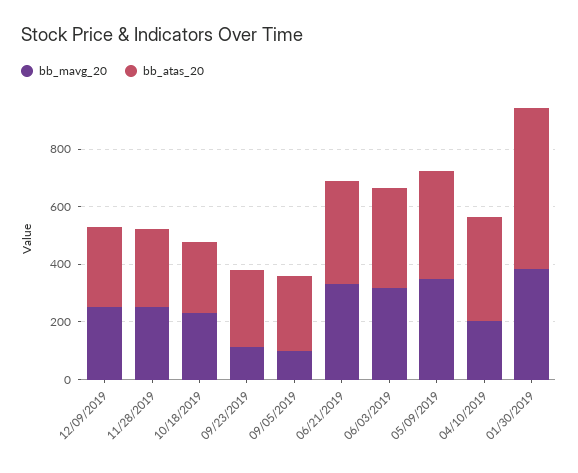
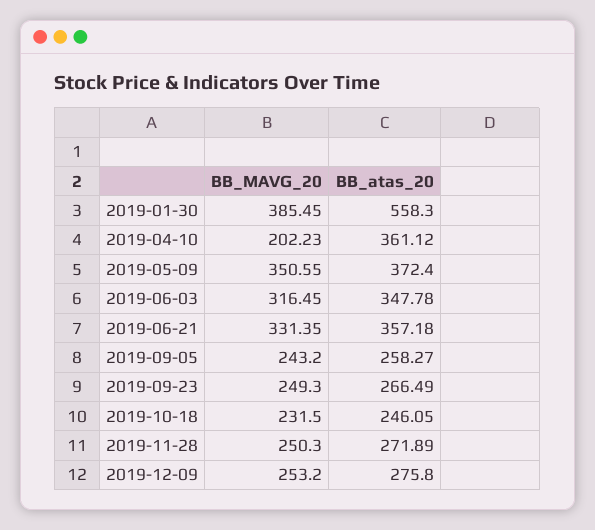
  {
    "bb_mavg_20": {
      "12/09/2019": 253.2,
      "11/28/2019": 250.3,
      "10/18/2019": 231.5,
-     "09/23/2019": 100,
+     "09/23/2019": 249.3,
-     "09/05/2019": 100,
+     "09/05/2019": 243.2,
      "06/21/2019": 331.35,
      "06/03/2019": 316.45,
      "05/09/2019": 350.55,
      "04/10/2019": 202.23,
      "01/30/2019": 385.45
    },
    "bb_atas_20": {
      "12/09/2019": 275.8,
      "11/28/2019": 271.89,
      "10/18/2019": 246.05,
      "09/23/2019": 266.49,
      "09/05/2019": 258.27,
      "06/21/2019": 357.18,
      "06/03/2019": 347.78,
      "05/09/2019": 372.4,
      "04/10/2019": 361.12,
      "01/30/2019": 558.3
    }
  }

